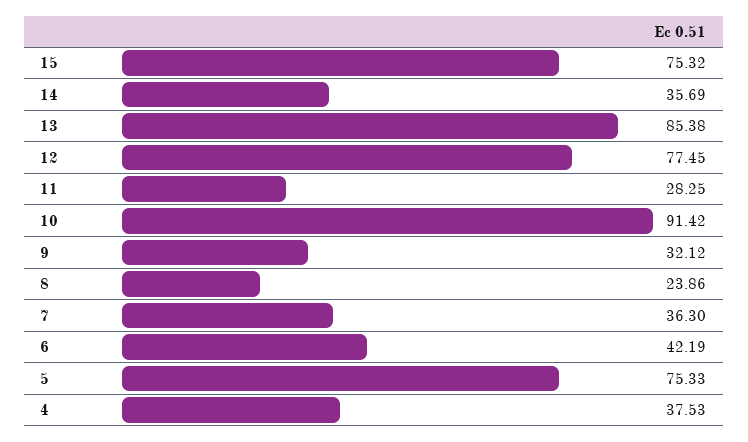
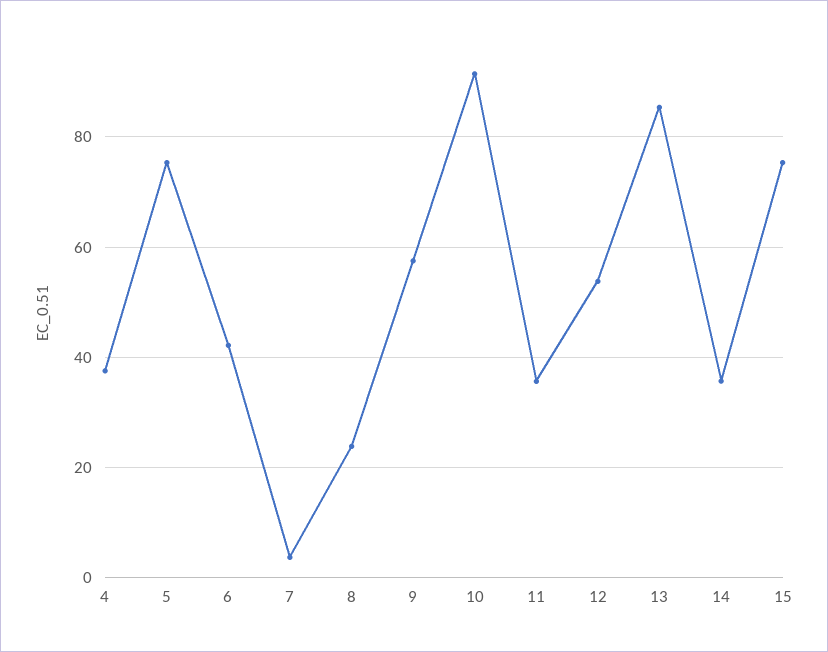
  {
    "15": 75.32,
    "14": 35.69,
    "13": 85.38,
-   "12": 77.45,
+   "12": 54,
-   "11": 28.25,
+   "11": 36,
    "10": 91.42,
-   "9": 32.12,
+   "9": 58,
    "8": 23.86,
-   "7": 36.3,
+   "7": 4,
    "6": 42.19,
    "5": 75.33,
    "4": 37.53
  }

